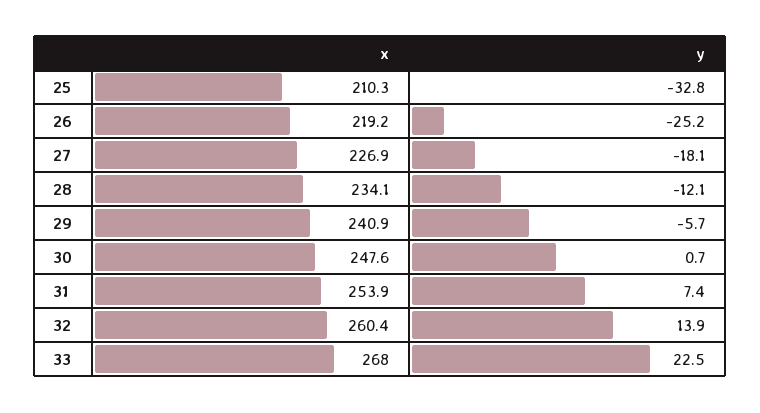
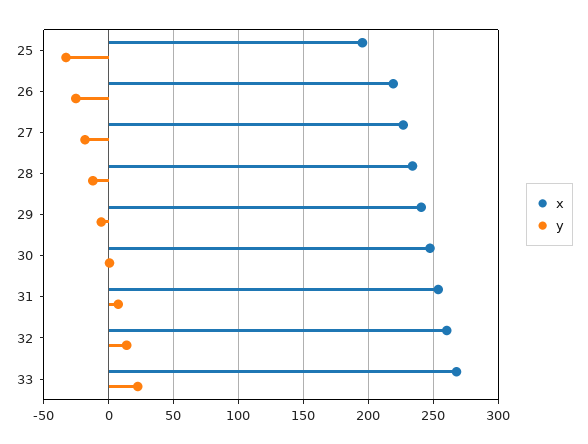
  {
    "x": {
-     "25": 210.3,
+     "25": 195,
      "26": 219.2,
      "27": 226.9,
      "28": 234.1,
      "29": 240.9,
      "30": 247.6,
      "31": 253.9,
      "32": 260.4,
      "33": 268
    },
    "y": {
      "25": -32.8,
      "26": -25.2,
      "27": -18.1,
      "28": -12.1,
      "29": -5.7,
      "30": 0.7,
      "31": 7.4,
      "32": 13.9,
      "33": 22.5
    }
  }

